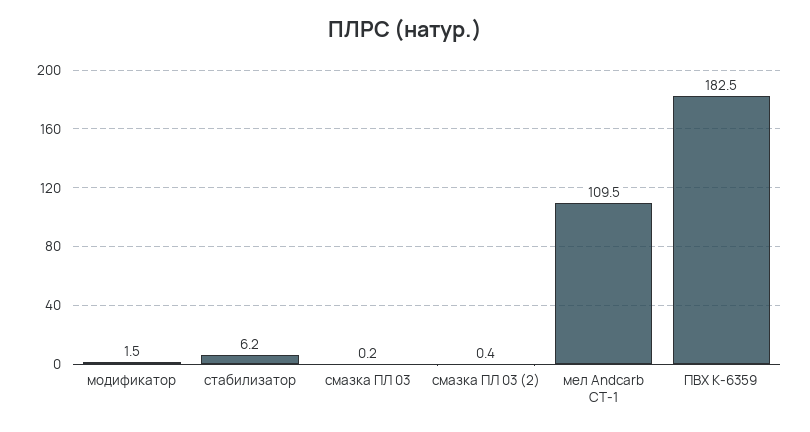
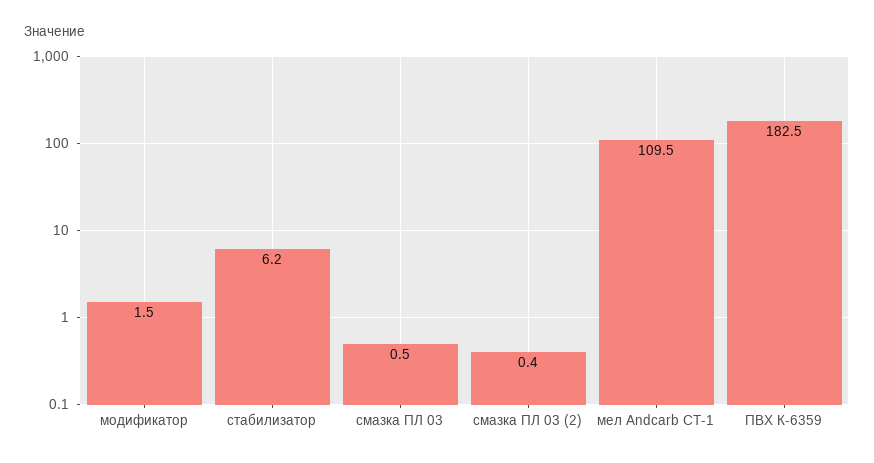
  {
    "модификатор": 1.5,
    "стабилизатор": 6.2,
-   "смазка ПЛ 03": 0.2,
+   "смазка ПЛ 03": 0.5,
    "смазка ПЛ 03 (2)": 0.4,
    "мел Andcarb CT-1": 109.5,
    "ПВХ К-6359": 182.5
  }

